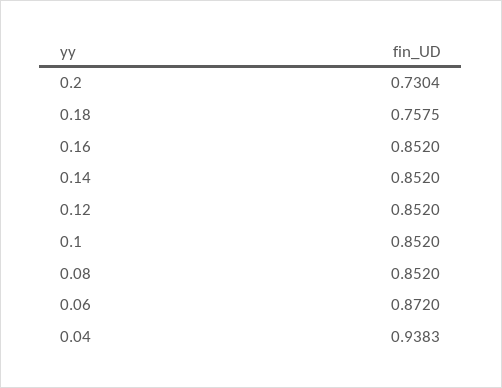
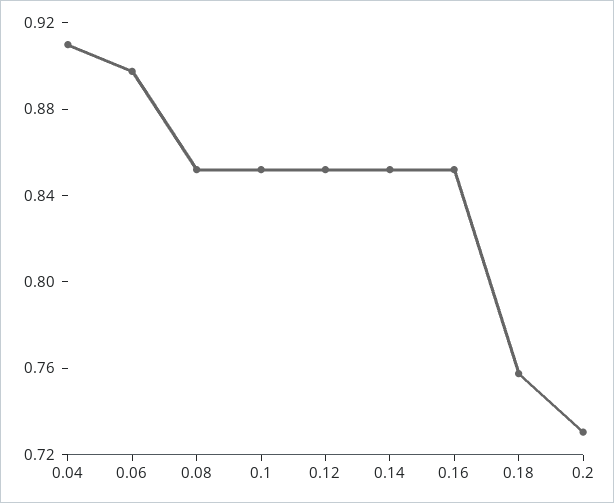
  {
    "0.2": 0.7304,
    "0.18": 0.7575,
    "0.16": 0.852,
    "0.14": 0.852,
    "0.12": 0.852,
    "0.1": 0.852,
    "0.08": 0.852,
-   "0.06": 0.872,
+   "0.06": 0.9,
-   "0.04": 0.9383
+   "0.04": 0.91
  }

